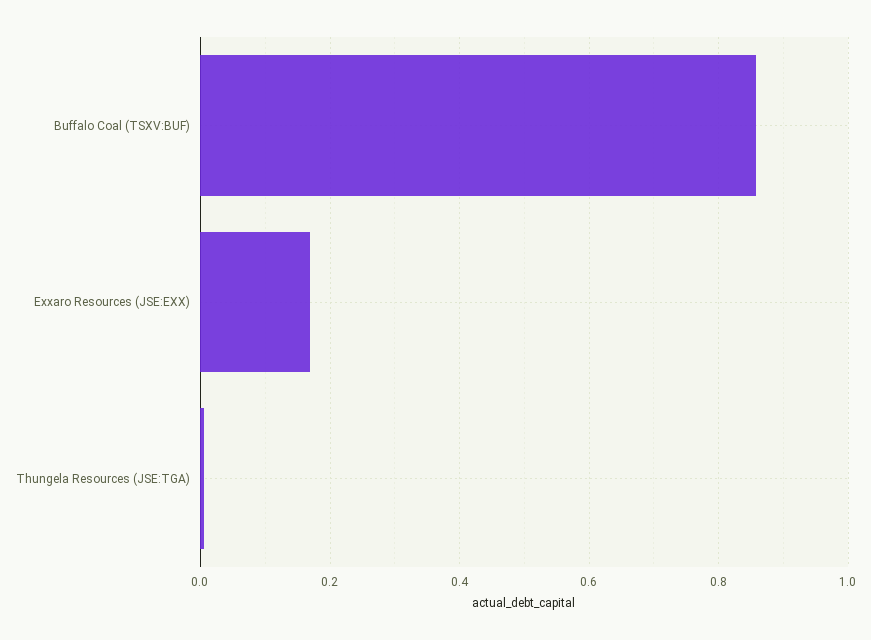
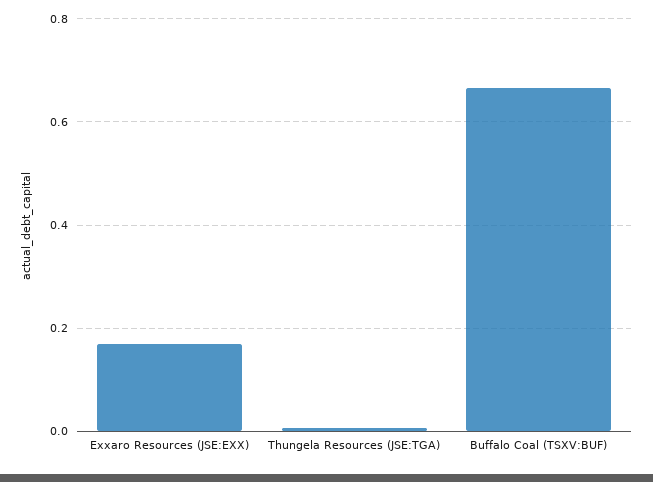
  {
-   "Buffalo Coal (TSXV:BUF)": 0.86,
+   "Buffalo Coal (TSXV:BUF)": 0.66,
    "Exxaro Resources (JSE:EXX)": 0.16,
    "Thungela Resources (JSE:TGA)": 0
  }

